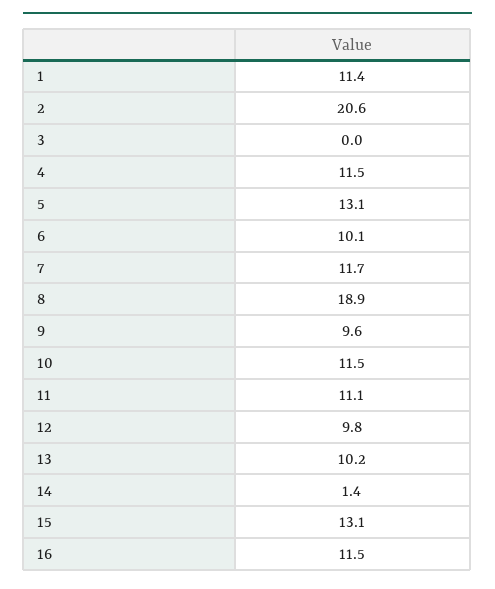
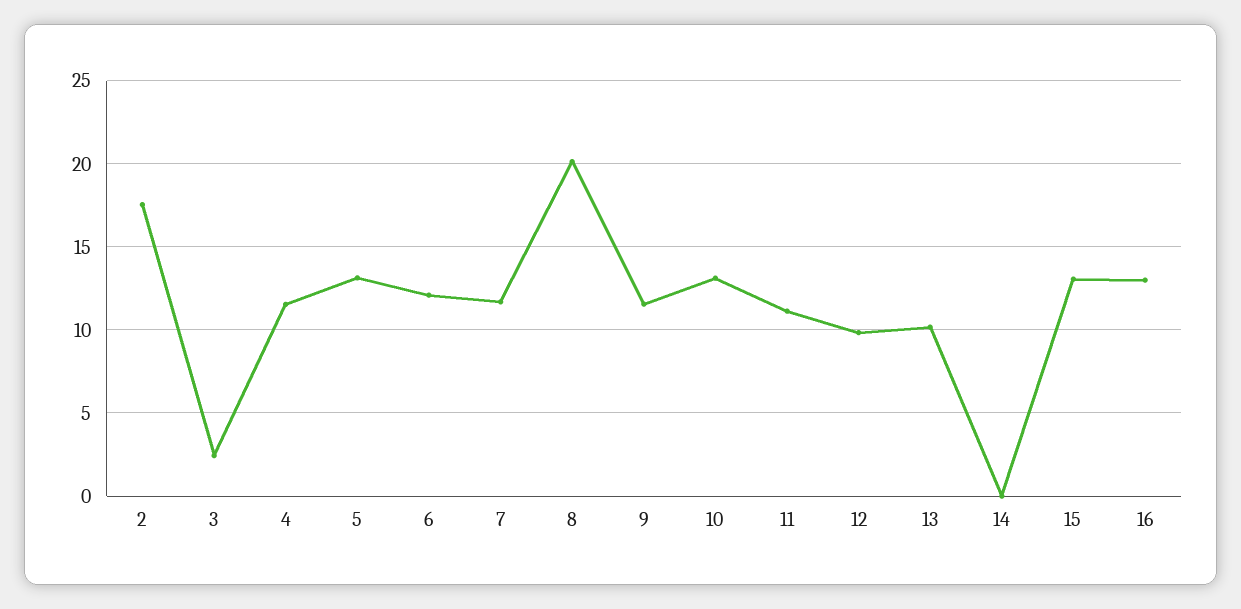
  {
-   "1": 11.4,
-   "2": 20.6,
+   "2": 17.5,
-   "3": 0,
+   "3": 2.5,
    "4": 11.5,
    "5": 13.1,
-   "6": 10.1,
+   "6": 12,
    "7": 11.7,
-   "8": 18.9,
+   "8": 20,
-   "9": 9.6,
+   "9": 11.5,
-   "10": 11.5,
+   "10": 13,
    "11": 11.1,
    "12": 9.8,
    "13": 10.2,
-   "14": 1.4,
+   "14": 0,
    "15": 13.1,
-   "16": 11.5
+   "16": 13
  }

